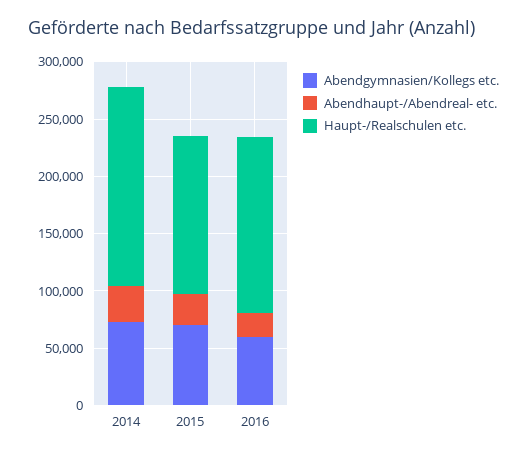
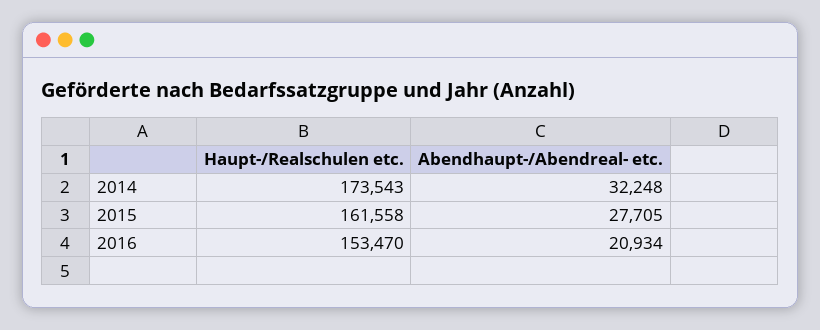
  {
-   "Abendgymnasien/Kollegs etc.": {
-     "2014": 70000,
-     "2015": 70000,
-     "2016": 60000
-   },
    "Abendhaupt-/Abendreal- etc.": {
      "2014": 32248,
      "2015": 27705,
      "2016": 20934
    },
    "Haupt-/Realschulen etc.": {
      "2014": 173543,
-     "2015": 140000,
+     "2015": 161558,
      "2016": 153470
    }
  }

